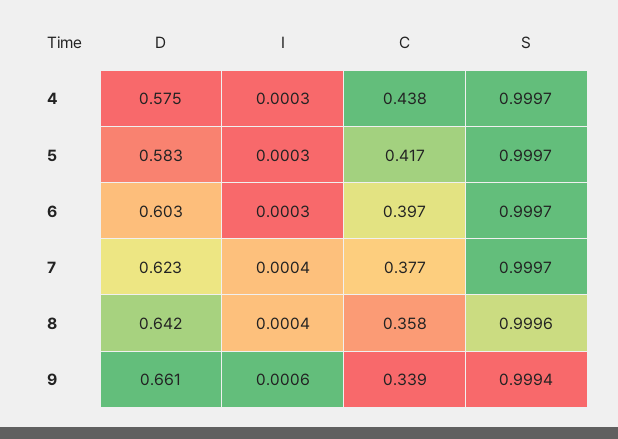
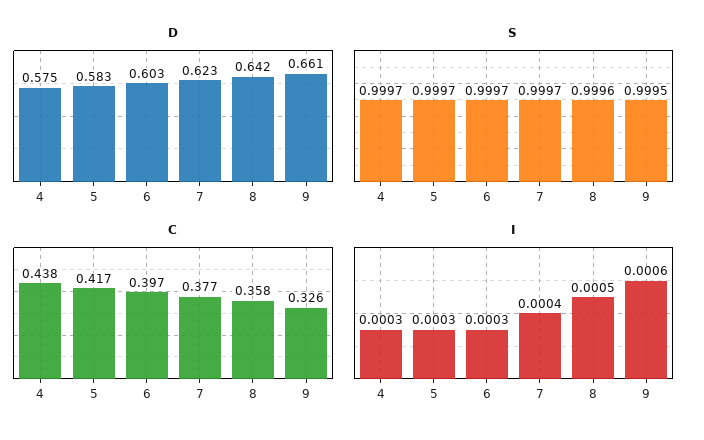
  {
    "D": {
      "4": 0.575,
      "5": 0.583,
      "6": 0.603,
      "7": 0.623,
      "8": 0.642,
      "9": 0.661
    },
    "I": {
      "4": 0.0003,
      "5": 0.0003,
      "6": 0.0003,
      "7": 0.0004,
-     "8": 0.0004,
+     "8": 0.0005,
      "9": 0.0006
    },
    "C": {
      "4": 0.438,
      "5": 0.417,
      "6": 0.397,
      "7": 0.377,
      "8": 0.358,
-     "9": 0.339
+     "9": 0.326
    },
    "S": {
      "4": 0.9997,
      "5": 0.9997,
      "6": 0.9997,
      "7": 0.9997,
      "8": 0.9996,
-     "9": 0.9994
+     "9": 0.9995
    }
  }

